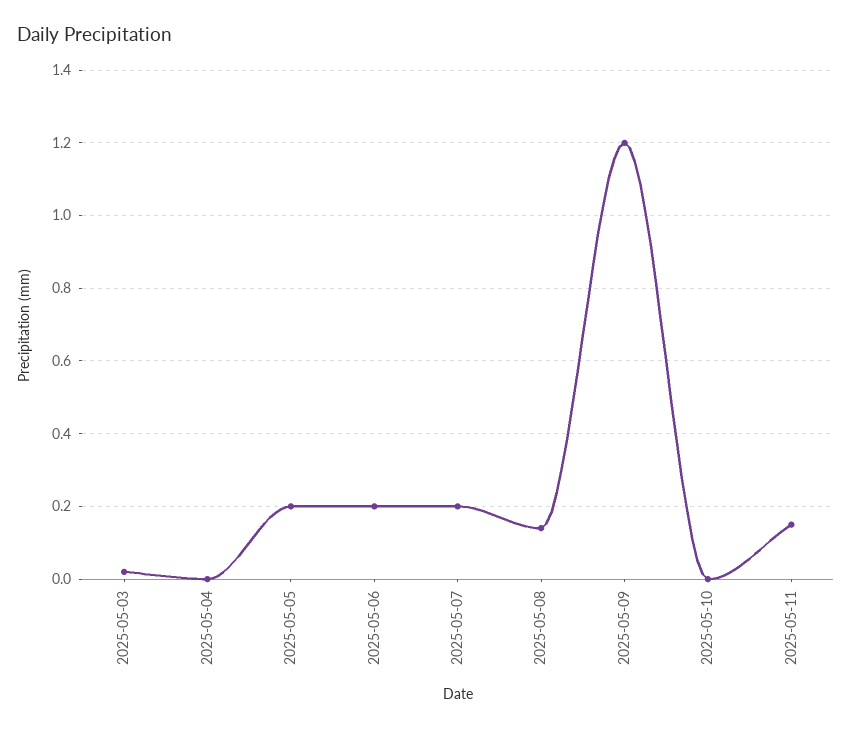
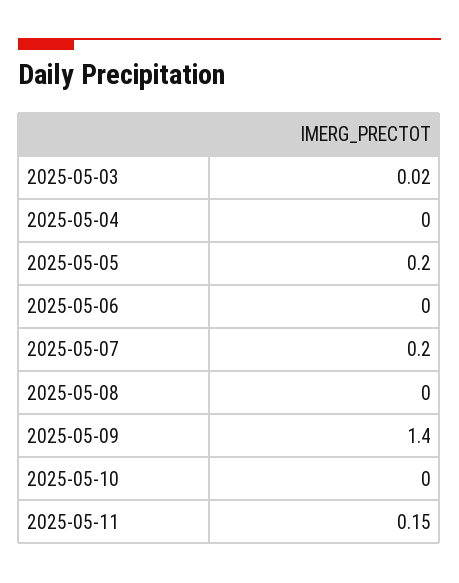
  {
    "2025-05-03": 0.02,
    "2025-05-04": 0,
    "2025-05-05": 0.2,
-   "2025-05-06": 0.2,
+   "2025-05-06": 0,
    "2025-05-07": 0.2,
-   "2025-05-08": 0.15,
+   "2025-05-08": 0,
-   "2025-05-09": 1.2,
+   "2025-05-09": 1.4,
    "2025-05-10": 0,
    "2025-05-11": 0.15
  }

